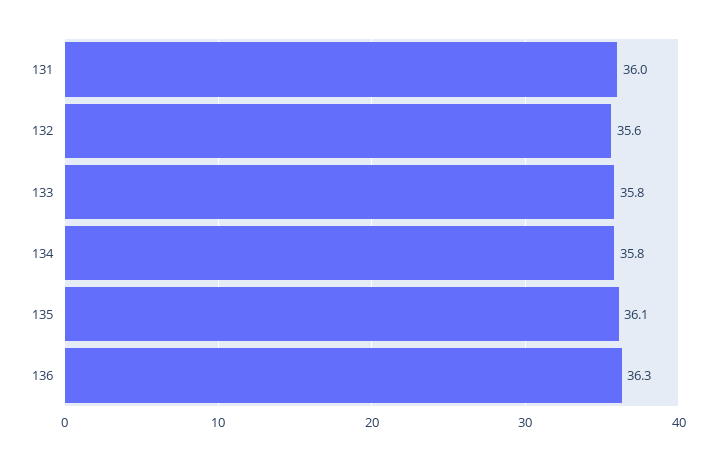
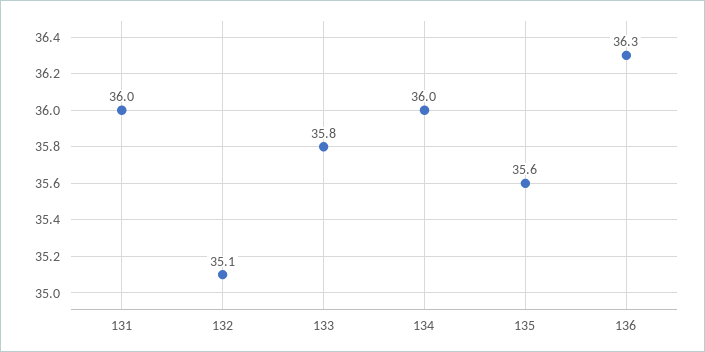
  {
    "131": 36,
-   "132": 35.6,
+   "132": 35.1,
    "133": 35.8,
-   "134": 35.8,
+   "134": 36,
-   "135": 36.1,
+   "135": 35.6,
    "136": 36.3
  }

